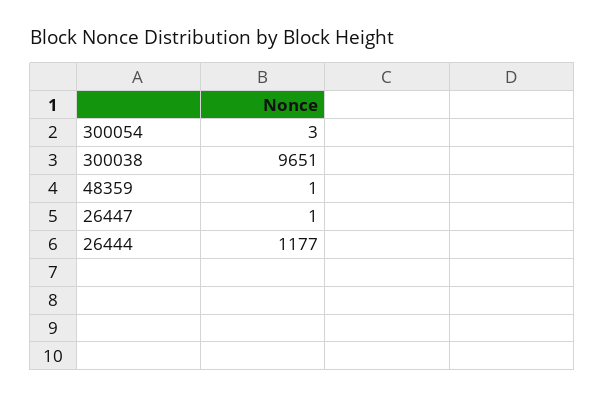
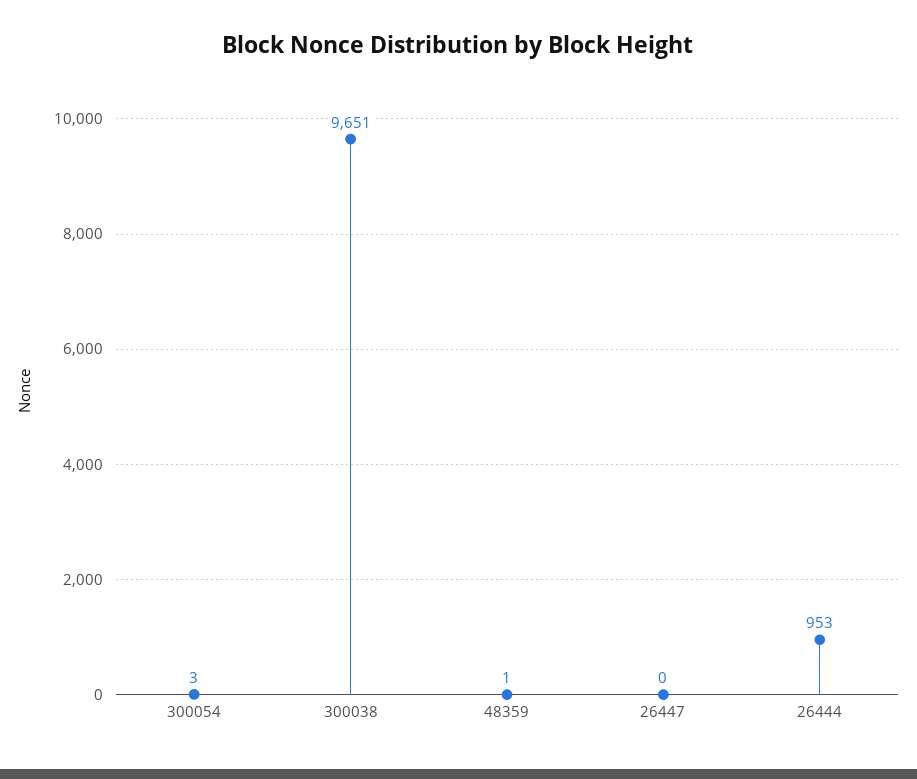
  {
    "300054": 3,
    "300038": 9651,
    "48359": 1,
-   "26447": 1,
+   "26447": 0,
-   "26444": 1177
+   "26444": 953
  }

